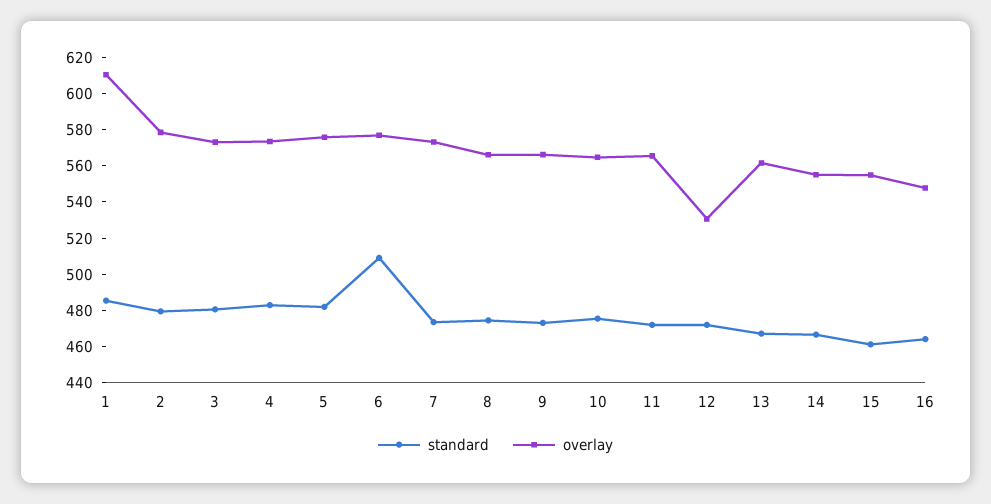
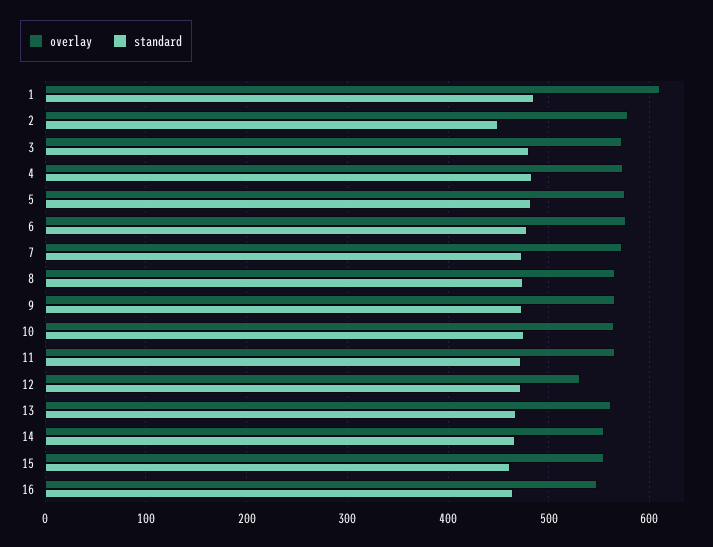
  {
    "standard": {
      "1": 485,
-     "2": 480,
+     "2": 450,
      "3": 480,
      "4": 485,
      "5": 480,
-     "6": 510,
+     "6": 480,
      "7": 475,
      "8": 475,
      "9": 475,
      "10": 475,
      "11": 470,
      "12": 470,
      "13": 465,
      "14": 465,
      "15": 460,
      "16": 465
    },
    "overlay": {
      "1": 610,
      "2": 580,
      "3": 575,
      "4": 575,
      "5": 575,
      "6": 575,
      "7": 575,
      "8": 565,
      "9": 565,
      "10": 565,
      "11": 565,
      "12": 530,
      "13": 560,
      "14": 555,
      "15": 555,
      "16": 550
    }
  }

